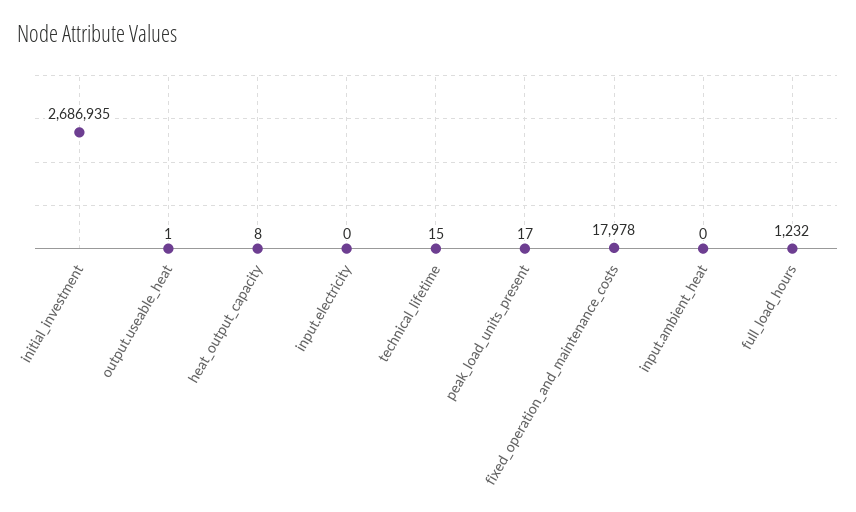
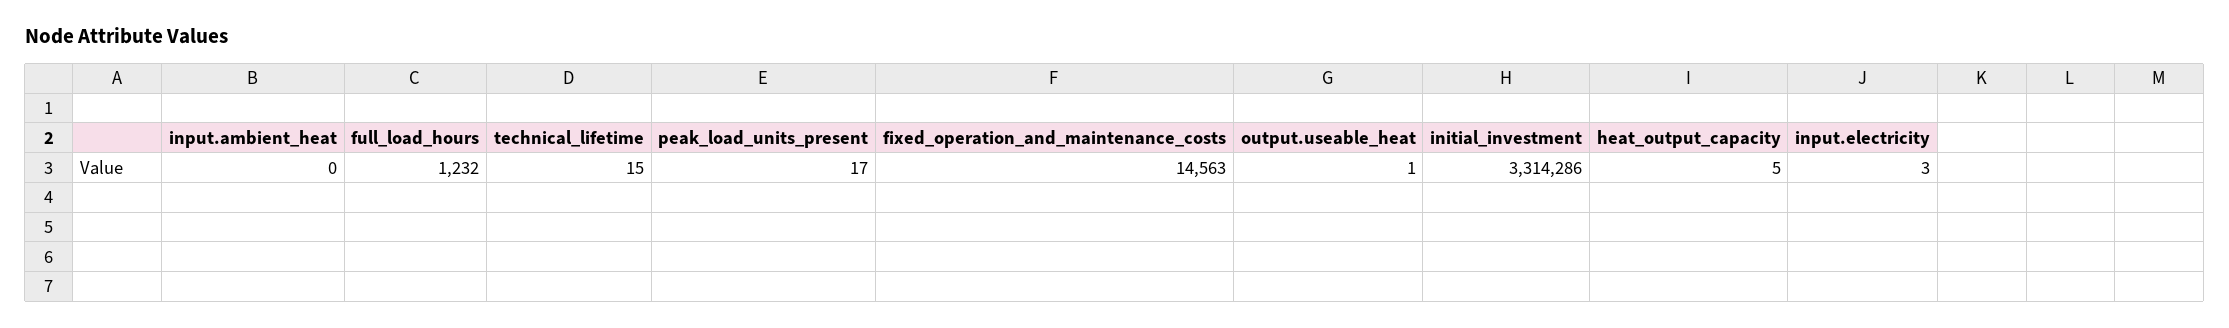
  {
-   "initial_investment": 2686935,
+   "initial_investment": 3314286,
    "output.useable_heat": 1,
-   "heat_output_capacity": 8,
+   "heat_output_capacity": 5,
-   "input.electricity": 0,
+   "input.electricity": 3,
    "technical_lifetime": 15,
    "peak_load_units_present": 17,
-   "fixed_operation_and_maintenance_costs": 17978,
+   "fixed_operation_and_maintenance_costs": 14563,
    "input.ambient_heat": 0,
    "full_load_hours": 1232
  }

